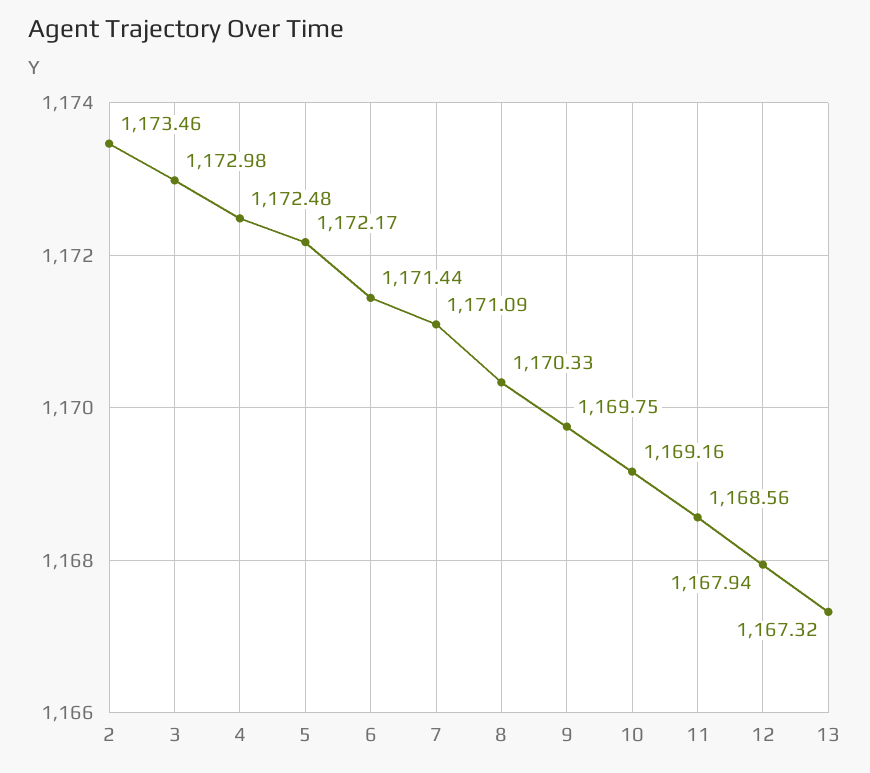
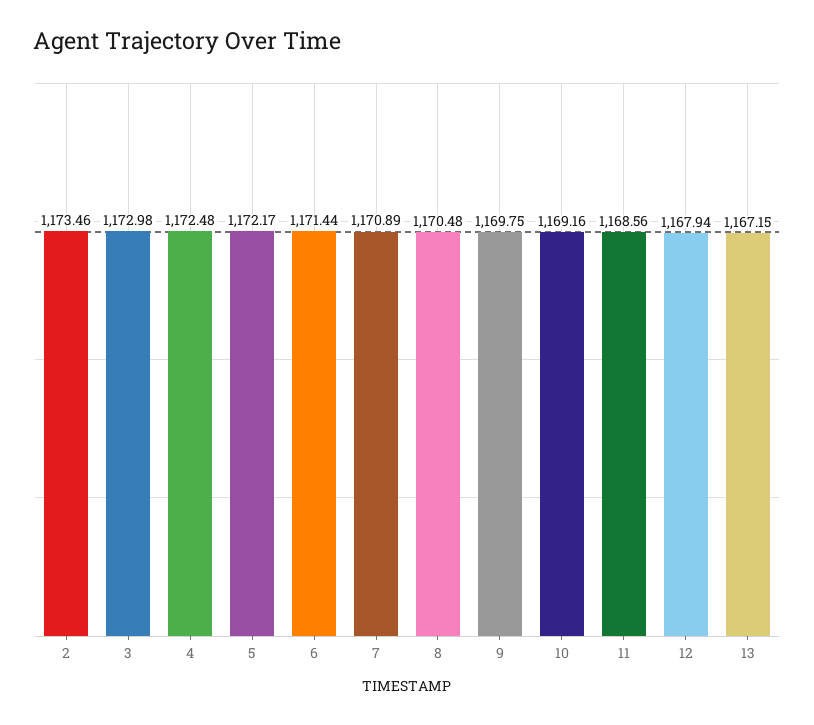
  {
    "2": 1173.46,
    "3": 1172.98,
    "4": 1172.48,
    "5": 1172.17,
    "6": 1171.44,
-   "7": 1171.09,
+   "7": 1170.89,
-   "8": 1170.33,
+   "8": 1170.48,
    "9": 1169.75,
    "10": 1169.16,
    "11": 1168.56,
    "12": 1167.94,
-   "13": 1167.32
+   "13": 1167.15
  }

